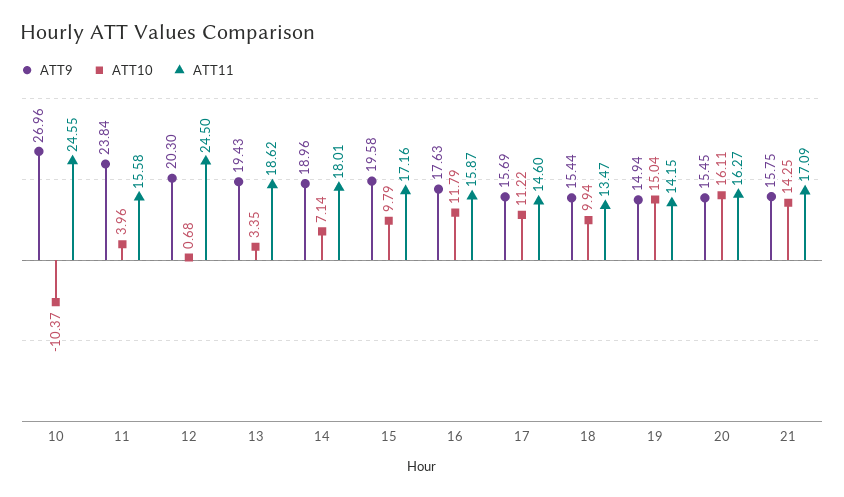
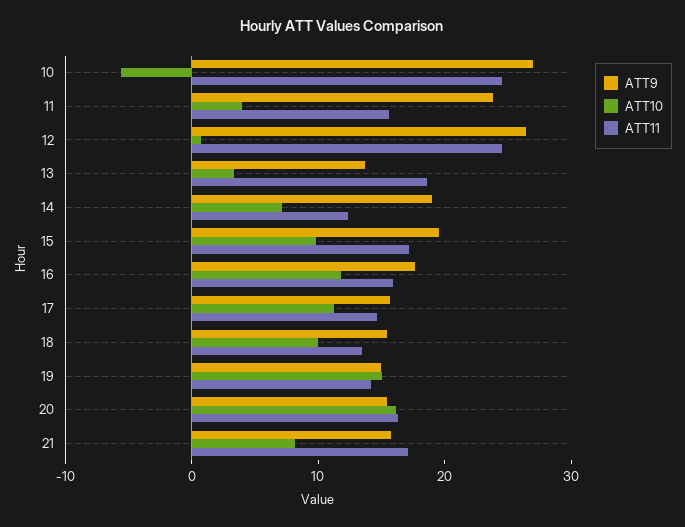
  {
    "ATT9": {
      "10": 26.96,
      "11": 23.84,
-     "12": 20.3,
+     "12": 26,
-     "13": 19.43,
+     "13": 14,
      "14": 18.96,
      "15": 19.58,
      "16": 17.63,
      "17": 15.69,
      "18": 15.44,
      "19": 14.94,
      "20": 15.45,
      "21": 15.75
    },
    "ATT10": {
-     "10": -10.37,
+     "10": -6,
      "11": 3.96,
      "12": 0.68,
      "13": 3.35,
      "14": 7.14,
      "15": 9.79,
      "16": 11.79,
      "17": 11.22,
      "18": 9.94,
      "19": 15.04,
      "20": 16.11,
-     "21": 14.25
+     "21": 8
    },
    "ATT11": {
      "10": 24.55,
      "11": 15.58,
      "12": 24.5,
      "13": 18.62,
-     "14": 18.01,
+     "14": 12,
      "15": 17.16,
      "16": 15.87,
      "17": 14.6,
      "18": 13.47,
      "19": 14.15,
      "20": 16.27,
      "21": 17.09
    }
  }

